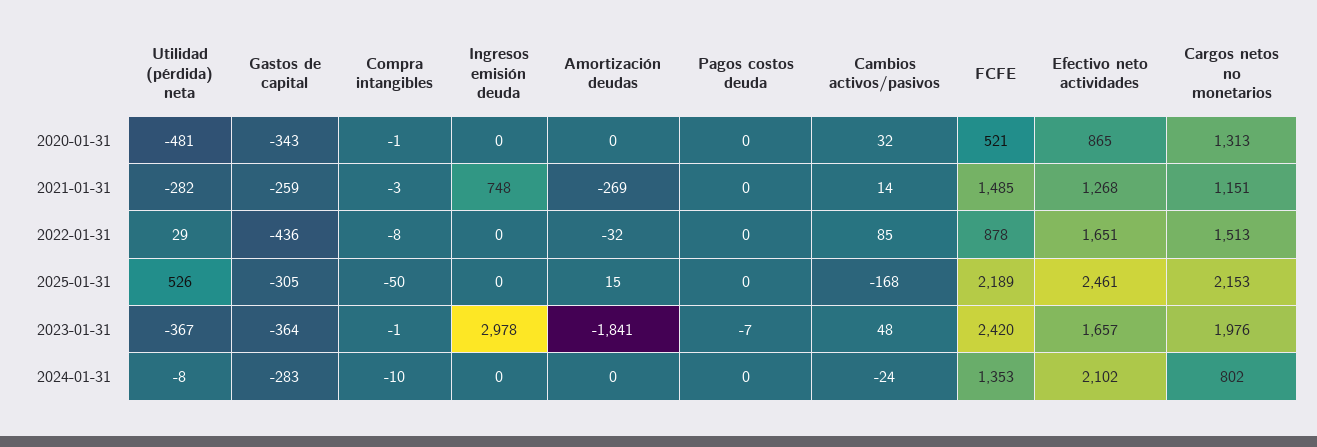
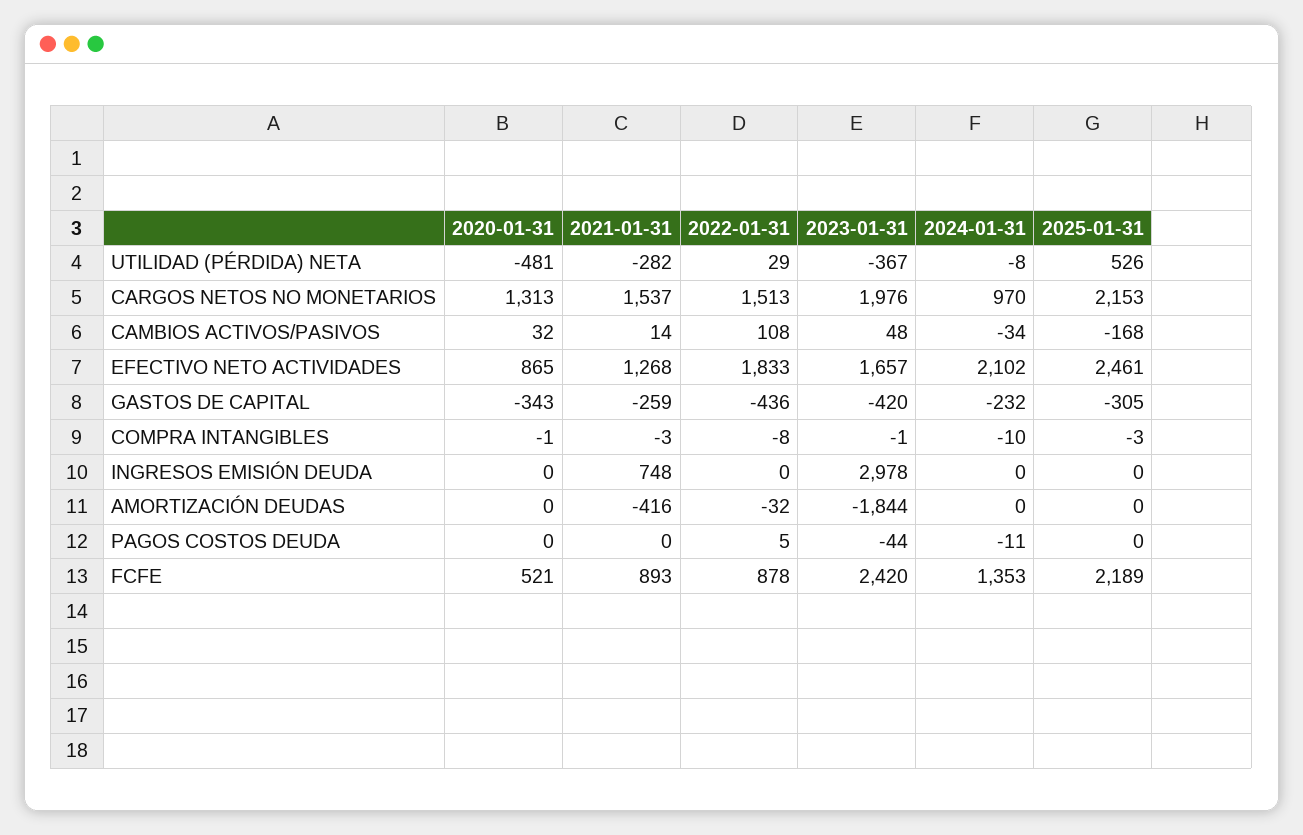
  {
    "Utilidad (pérdida) neta": {
      "2020-01-31": -481,
      "2021-01-31": -282,
      "2022-01-31": 29,
      "2025-01-31": 526,
      "2023-01-31": -367,
      "2024-01-31": -8
    },
    "Gastos de capital": {
      "2020-01-31": -343,
      "2021-01-31": -259,
      "2022-01-31": -436,
      "2025-01-31": -305,
-     "2023-01-31": -364,
+     "2023-01-31": -420,
-     "2024-01-31": -283
+     "2024-01-31": -232
    },
    "Compra intangibles": {
      "2020-01-31": -1,
      "2021-01-31": -3,
      "2022-01-31": -8,
-     "2025-01-31": -50,
+     "2025-01-31": -3,
      "2023-01-31": -1,
      "2024-01-31": -10
    },
    "Ingresos emisión deuda": {
      "2020-01-31": 0,
      "2021-01-31": 748,
      "2022-01-31": 0,
      "2025-01-31": 0,
      "2023-01-31": 2978,
      "2024-01-31": 0
    },
    "Amortización deudas": {
      "2020-01-31": 0,
-     "2021-01-31": -269,
+     "2021-01-31": -416,
      "2022-01-31": -32,
-     "2025-01-31": 15,
+     "2025-01-31": 0,
-     "2023-01-31": -1841,
+     "2023-01-31": -1844,
      "2024-01-31": 0
    },
    "Pagos costos deuda": {
      "2020-01-31": 0,
      "2021-01-31": 0,
-     "2022-01-31": 0,
+     "2022-01-31": 5,
      "2025-01-31": 0,
-     "2023-01-31": -7,
+     "2023-01-31": -44,
-     "2024-01-31": 0
+     "2024-01-31": -11
    },
    "Cambios activos/pasivos": {
      "2020-01-31": 32,
      "2021-01-31": 14,
-     "2022-01-31": 85,
+     "2022-01-31": 108,
      "2025-01-31": -168,
      "2023-01-31": 48,
-     "2024-01-31": -24
+     "2024-01-31": -34
    },
    "FCFE": {
      "2020-01-31": 521,
-     "2021-01-31": 1485,
+     "2021-01-31": 893,
      "2022-01-31": 878,
      "2025-01-31": 2189,
      "2023-01-31": 2420,
      "2024-01-31": 1353
    },
    "Efectivo neto actividades": {
      "2020-01-31": 865,
      "2021-01-31": 1268,
-     "2022-01-31": 1651,
+     "2022-01-31": 1833,
      "2025-01-31": 2461,
      "2023-01-31": 1657,
      "2024-01-31": 2102
    },
    "Cargos netos no monetarios": {
      "2020-01-31": 1313,
-     "2021-01-31": 1151,
+     "2021-01-31": 1537,
      "2022-01-31": 1513,
      "2025-01-31": 2153,
      "2023-01-31": 1976,
-     "2024-01-31": 802
+     "2024-01-31": 970
    }
  }

